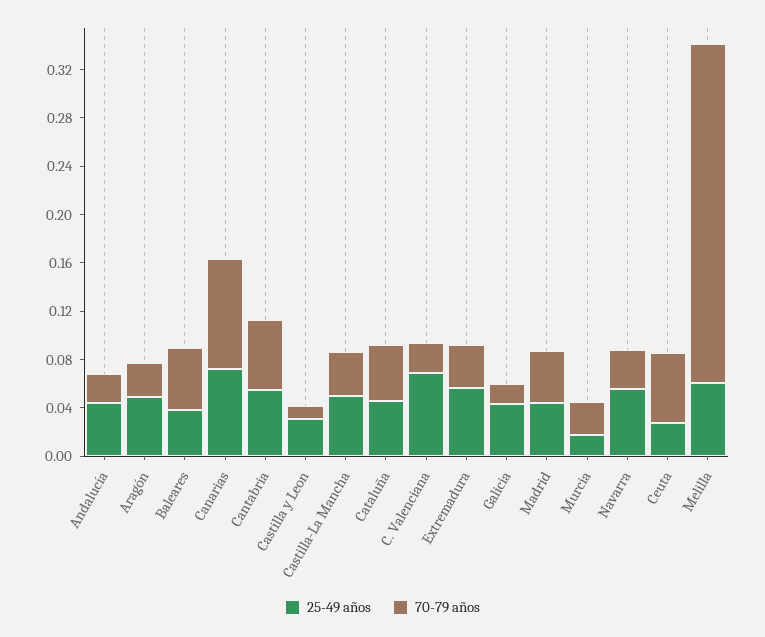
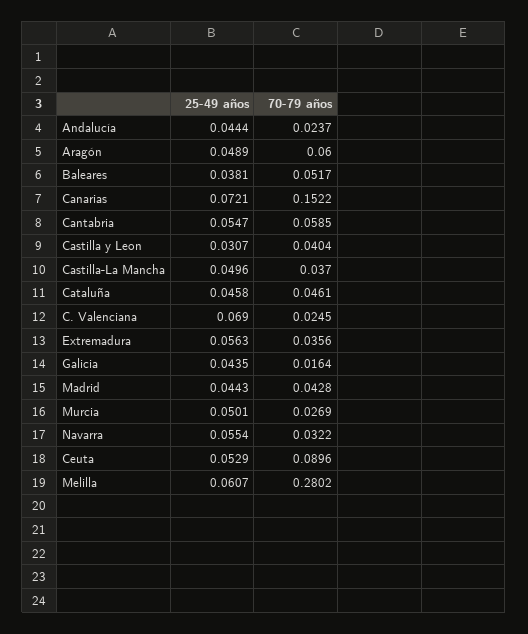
  {
    "25-49 años": {
      "Andalucía": 0.0444,
      "Aragón": 0.0489,
      "Baleares": 0.0381,
      "Canarias": 0.0721,
      "Cantabria": 0.0547,
      "Castilla y Leon": 0.0307,
      "Castilla-La Mancha": 0.0496,
      "Cataluña": 0.0458,
      "C. Valenciana": 0.069,
      "Extremadura": 0.0563,
      "Galicia": 0.0435,
      "Madrid": 0.0443,
-     "Murcia": 0.02,
+     "Murcia": 0.0501,
      "Navarra": 0.0554,
-     "Ceuta": 0.03,
+     "Ceuta": 0.0529,
      "Melilla": 0.0607
    },
    "70-79 años": {
      "Andalucía": 0.0237,
-     "Aragón": 0.03,
+     "Aragón": 0.06,
      "Baleares": 0.0517,
-     "Canarias": 0.09,
+     "Canarias": 0.1522,
      "Cantabria": 0.0585,
-     "Castilla y Leon": 0.01,
+     "Castilla y Leon": 0.0404,
      "Castilla-La Mancha": 0.037,
      "Cataluña": 0.0461,
      "C. Valenciana": 0.0245,
      "Extremadura": 0.0356,
      "Galicia": 0.0164,
      "Madrid": 0.0428,
      "Murcia": 0.0269,
      "Navarra": 0.0322,
-     "Ceuta": 0.06,
+     "Ceuta": 0.0896,
      "Melilla": 0.2802
    }
  }

